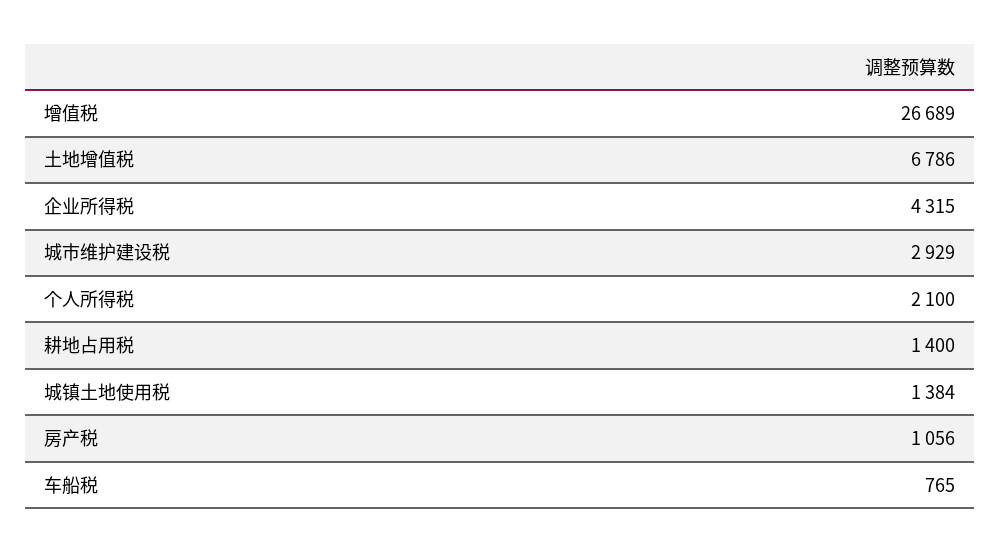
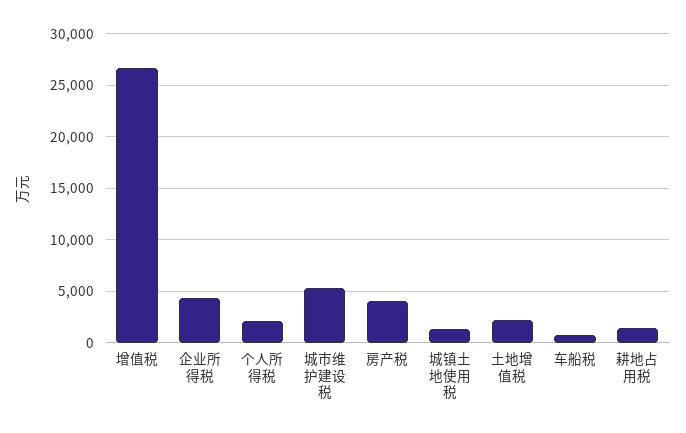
  {
    "增值税": 26689,
-   "土地增值税": 6786,
+   "土地增值税": 2000,
    "企业所得税": 4315,
-   "城市维护建设税": 2929,
+   "城市维护建设税": 5000,
    "个人所得税": 2100,
    "耕地占用税": 1400,
    "城镇土地使用税": 1384,
-   "房产税": 1056,
+   "房产税": 4000,
    "车船税": 765
  }

